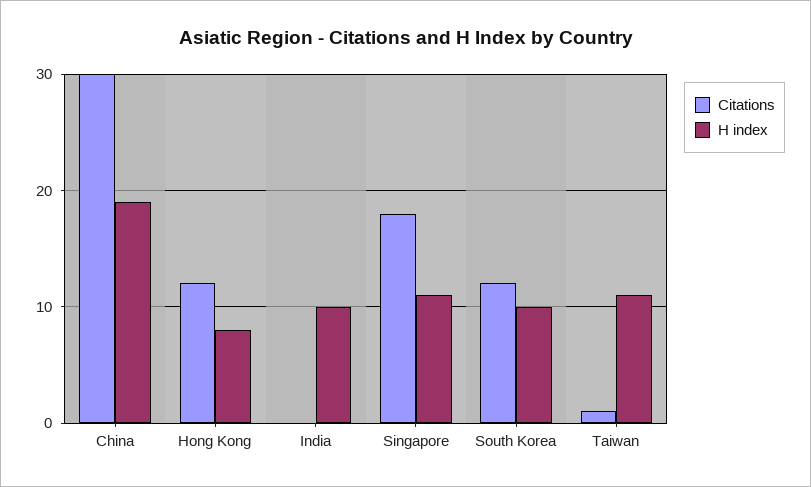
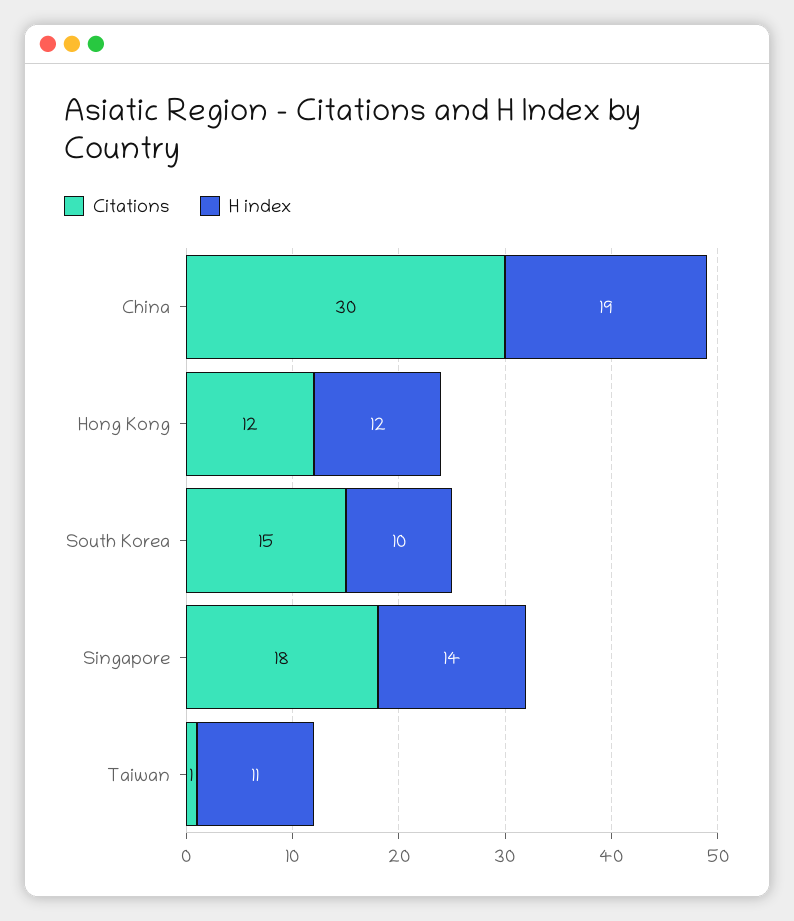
  {
    "Citations": {
      "China": 30,
      "Hong Kong": 12,
-     "India": 0,
      "Singapore": 18,
-     "South Korea": 12,
+     "South Korea": 15,
      "Taiwan": 1
    },
    "H index": {
      "China": 19,
-     "Hong Kong": 8,
+     "Hong Kong": 12,
-     "India": 10,
-     "Singapore": 11,
+     "Singapore": 14,
      "South Korea": 10,
      "Taiwan": 11
    }
  }

